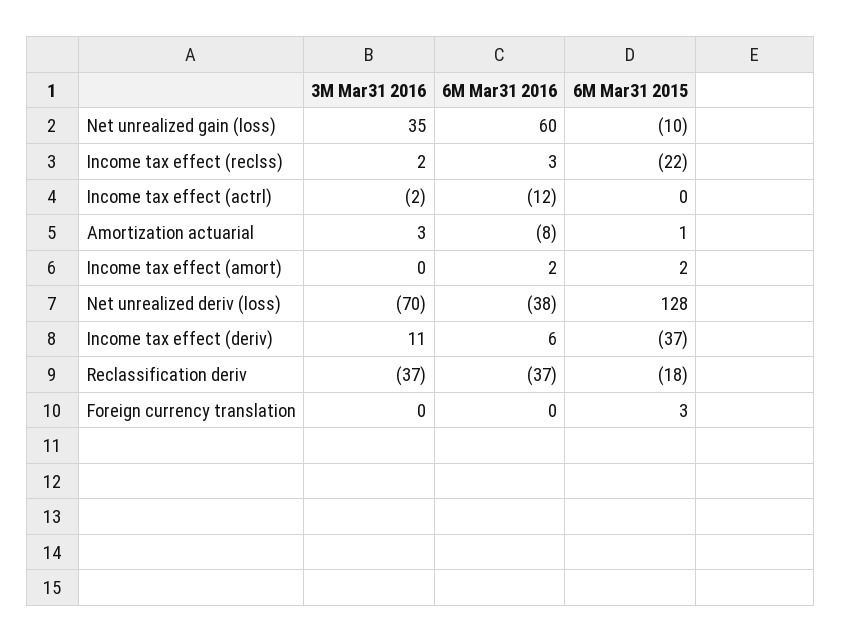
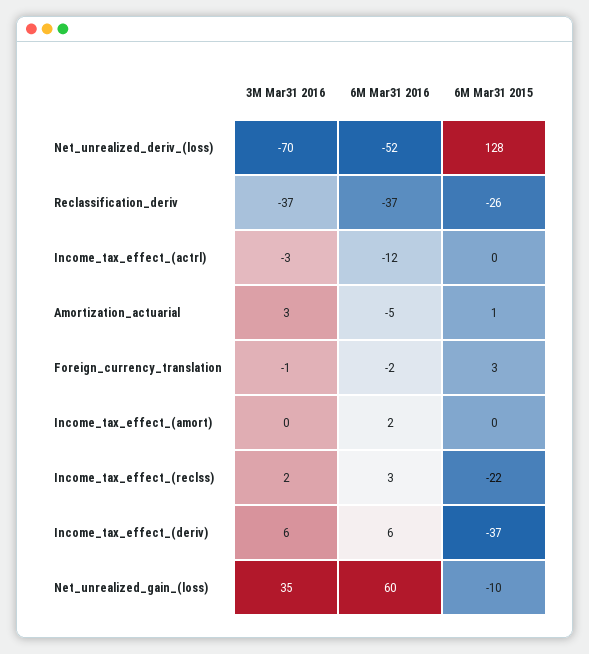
  {
    "3M Mar31 2016": {
      "Net unrealized gain (loss)": 35,
      "Income tax effect (reclss)": 2,
-     "Income tax effect (actrl)": -2,
+     "Income tax effect (actrl)": -3,
      "Amortization actuarial": 3,
      "Income tax effect (amort)": 0,
      "Net unrealized deriv (loss)": -70,
-     "Income tax effect (deriv)": 11,
+     "Income tax effect (deriv)": 6,
      "Reclassification deriv": -37,
-     "Foreign currency translation": 0
+     "Foreign currency translation": -1
    },
    "6M Mar31 2016": {
      "Net unrealized gain (loss)": 60,
      "Income tax effect (reclss)": 3,
      "Income tax effect (actrl)": -12,
-     "Amortization actuarial": -8,
+     "Amortization actuarial": -5,
      "Income tax effect (amort)": 2,
-     "Net unrealized deriv (loss)": -38,
+     "Net unrealized deriv (loss)": -52,
      "Income tax effect (deriv)": 6,
      "Reclassification deriv": -37,
-     "Foreign currency translation": 0
+     "Foreign currency translation": -2
    },
    "6M Mar31 2015": {
      "Net unrealized gain (loss)": -10,
      "Income tax effect (reclss)": -22,
      "Income tax effect (actrl)": 0,
      "Amortization actuarial": 1,
-     "Income tax effect (amort)": 2,
+     "Income tax effect (amort)": 0,
      "Net unrealized deriv (loss)": 128,
      "Income tax effect (deriv)": -37,
-     "Reclassification deriv": -18,
+     "Reclassification deriv": -26,
      "Foreign currency translation": 3
    }
  }

